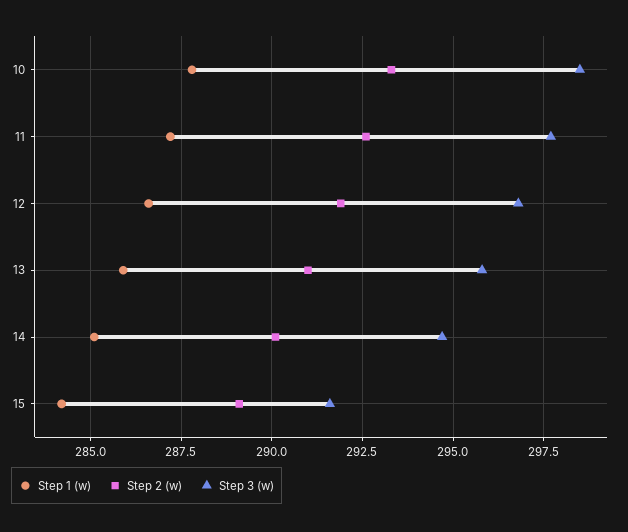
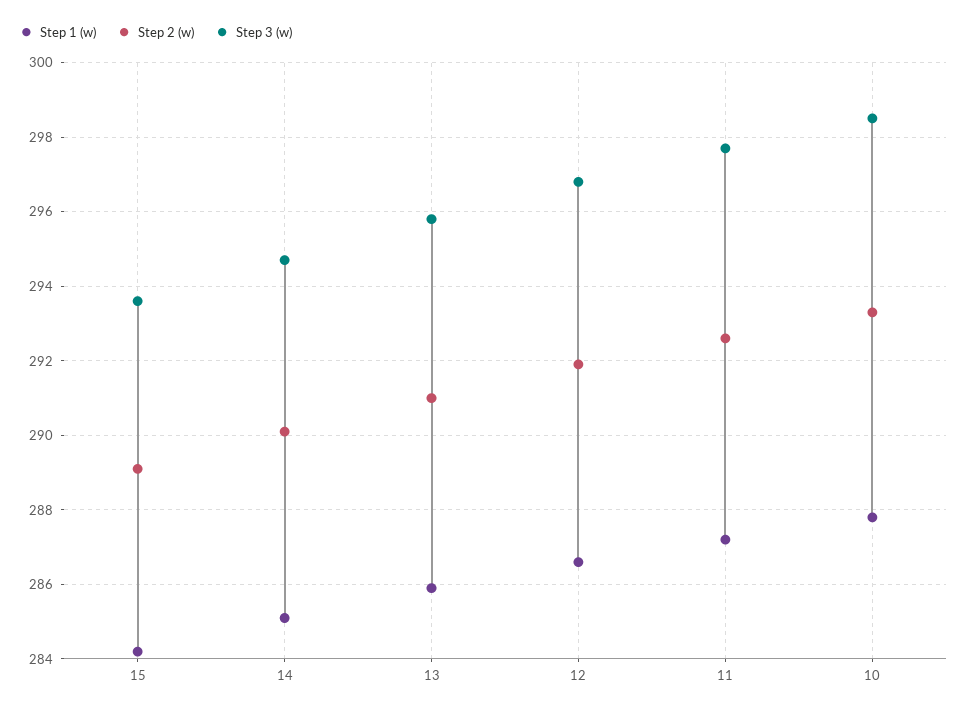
  {
    "Step 1 (w)": {
      "10": 288,
      "11": 287,
      "12": 286.5,
      "13": 286,
      "14": 285,
      "15": 284
    },
    "Step 2 (w)": {
      "10": 293.5,
      "11": 292.5,
      "12": 292,
      "13": 291,
      "14": 290,
      "15": 289
    },
    "Step 3 (w)": {
      "10": 298.5,
      "11": 297.5,
      "12": 297,
      "13": 296,
      "14": 294.5,
-     "15": 291.5
+     "15": 293.5
    }
  }

